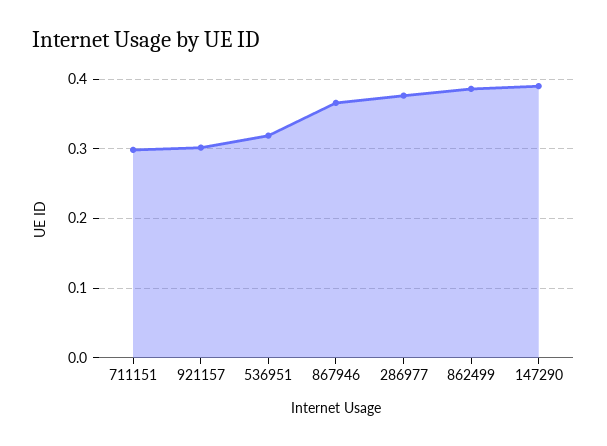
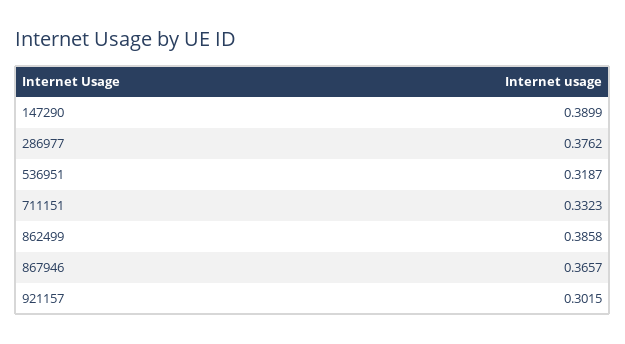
  {
-   "711151": 0.3,
+   "711151": 0.3323,
    "921157": 0.3015,
    "536951": 0.3187,
    "867946": 0.3657,
    "286977": 0.3762,
    "862499": 0.3858,
    "147290": 0.3899
  }

